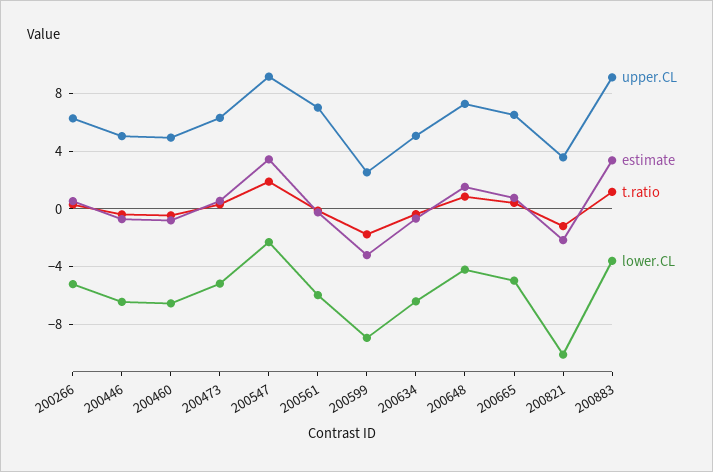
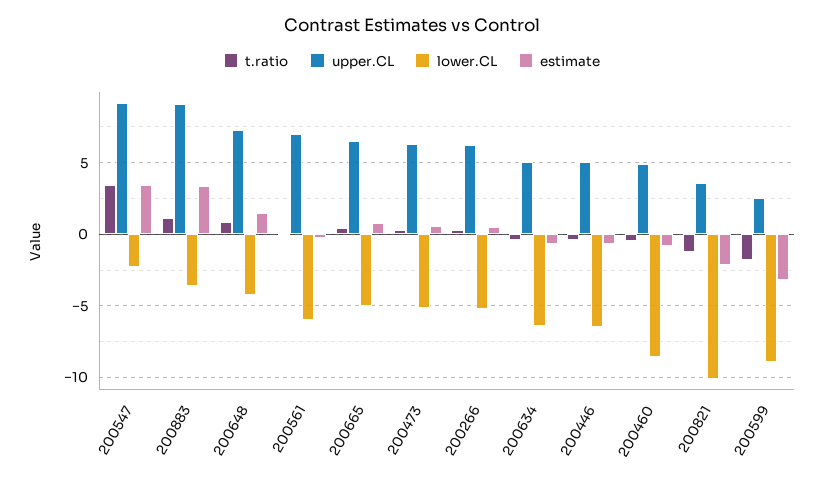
  {
    "upper.CL": {
      "200266": 6.5,
      "200446": 5,
      "200460": 5,
      "200473": 6.5,
      "200547": 9,
      "200561": 7,
      "200599": 2.5,
      "200634": 5,
      "200648": 7.5,
      "200665": 6.5,
      "200821": 3.5,
      "200883": 9
    },
    "estimate": {
      "200266": 0.5,
      "200446": -0.5,
      "200460": -1,
      "200473": 0.5,
      "200547": 3.5,
      "200561": 0,
      "200599": -3,
      "200634": -0.5,
      "200648": 1.5,
      "200665": 1,
      "200821": -2,
      "200883": 3.5
    },
    "t.ratio": {
      "200266": 0.5,
      "200446": -0.5,
      "200460": -0.5,
      "200473": 0.5,
-     "200547": 2,
+     "200547": 3.5,
      "200561": 0,
      "200599": -2,
      "200634": -0.5,
      "200648": 1,
      "200665": 0.5,
      "200821": -1,
      "200883": 1
    },
    "lower.CL": {
      "200266": -5,
      "200446": -6.5,
-     "200460": -6.5,
+     "200460": -8.5,
      "200473": -5,
      "200547": -2.5,
      "200561": -6,
      "200599": -9,
      "200634": -6.5,
      "200648": -4,
      "200665": -5,
      "200821": -10,
      "200883": -3.5
    }
  }

